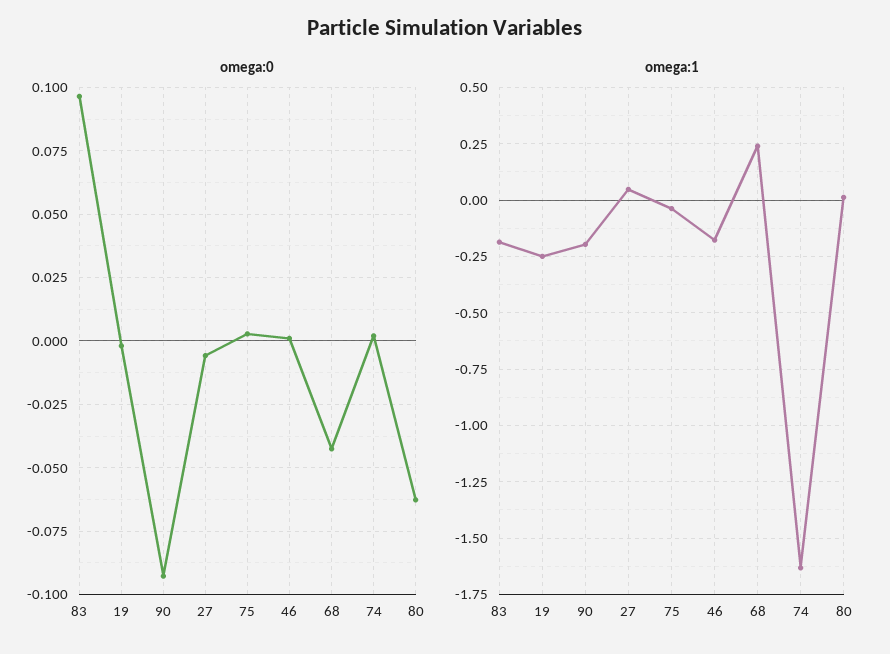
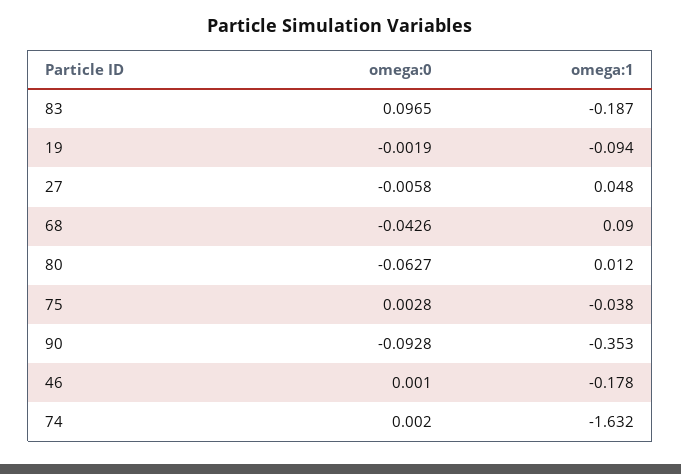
  {
    "omega:0": {
      "83": 0.0965,
      "19": -0.0019,
      "90": -0.0928,
      "27": -0.0058,
      "75": 0.0028,
      "46": 0.001,
      "68": -0.0426,
      "74": 0.002,
      "80": -0.0627
    },
    "omega:1": {
      "83": -0.187,
-     "19": -0.25,
+     "19": -0.094,
-     "90": -0.2,
+     "90": -0.353,
      "27": 0.048,
      "75": -0.038,
      "46": -0.178,
-     "68": 0.25,
+     "68": 0.09,
      "74": -1.632,
      "80": 0.012
    }
  }

